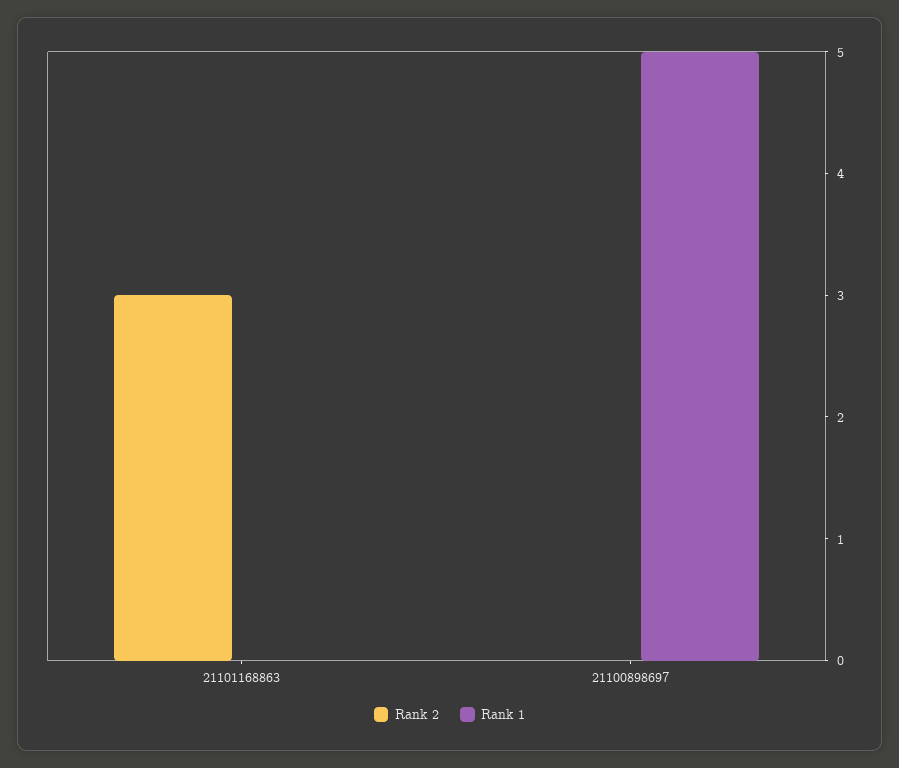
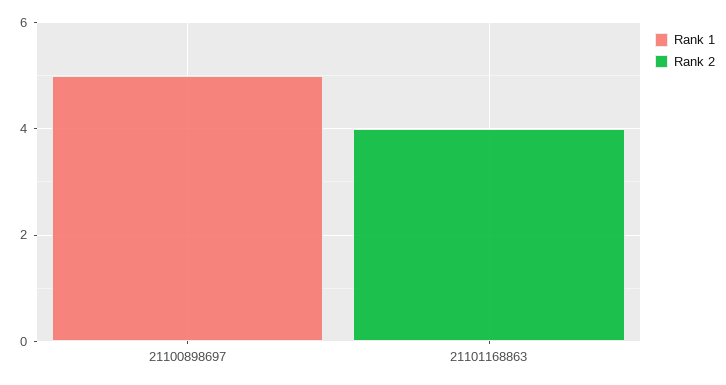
  {
    "Rank 2": {
-     "21101168863": 3,
+     "21101168863": 4,
      "21100898697": 0
    },
    "Rank 1": {
      "21101168863": 0,
      "21100898697": 5
    }
  }

